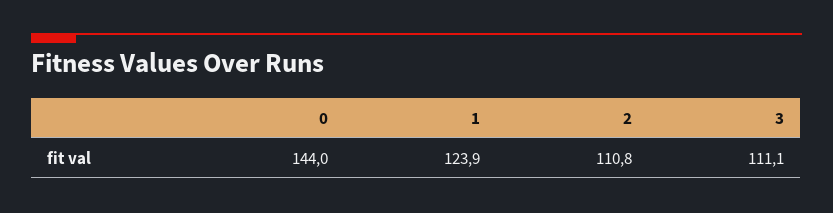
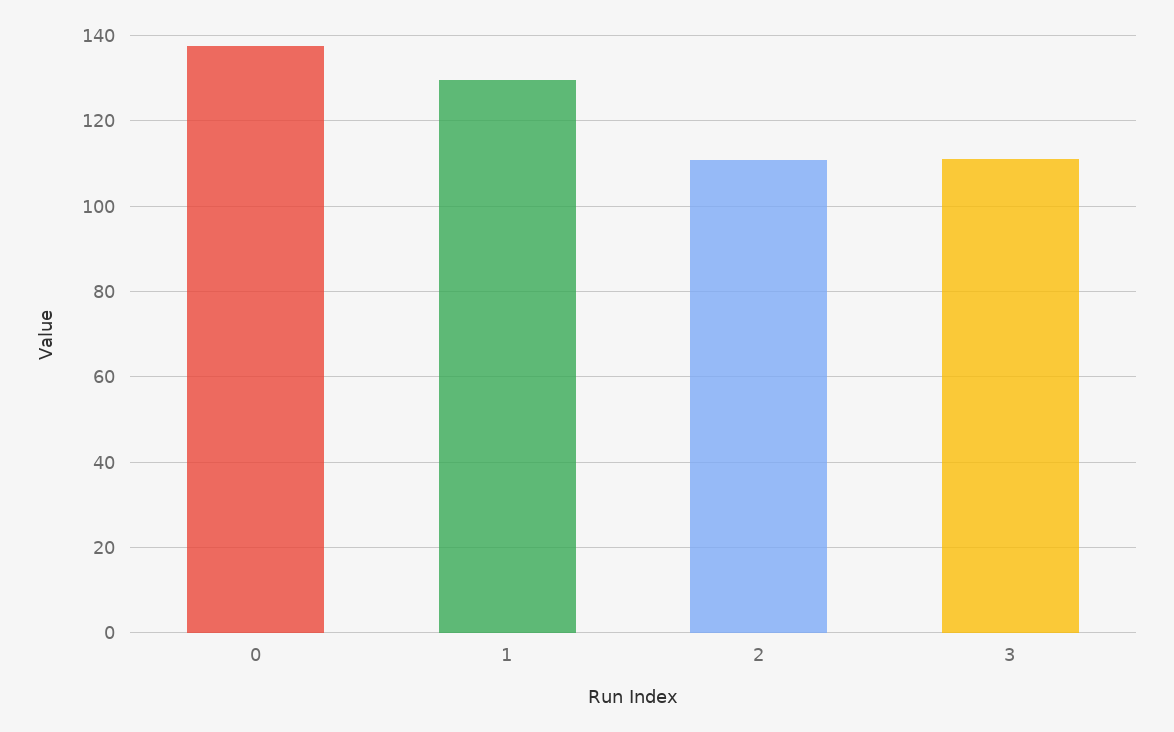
  {
-   "0": 144,
+   "0": 138,
-   "1": 123.9,
+   "1": 130,
    "2": 110.8,
    "3": 111.1
  }

